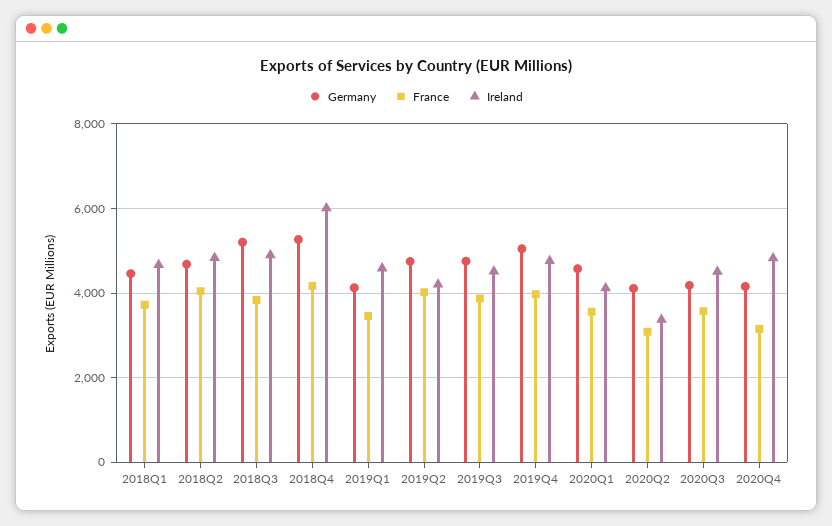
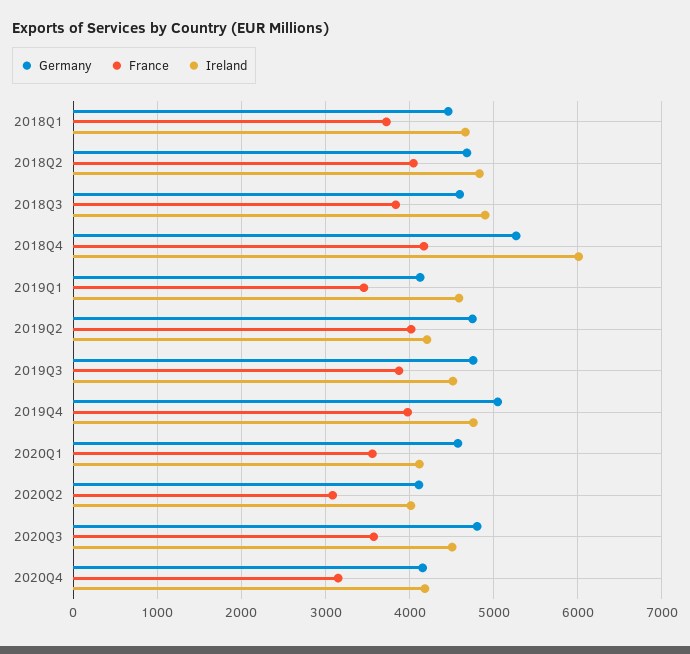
  {
    "Germany": {
      "2018Q1": 4500,
      "2018Q2": 4700,
-     "2018Q3": 5200,
+     "2018Q3": 4600,
      "2018Q4": 5300,
      "2019Q1": 4100,
      "2019Q2": 4700,
      "2019Q3": 4800,
      "2019Q4": 5000,
      "2020Q1": 4600,
      "2020Q2": 4100,
-     "2020Q3": 4200,
+     "2020Q3": 4800,
      "2020Q4": 4200
    },
    "France": {
      "2018Q1": 3700,
      "2018Q2": 4000,
      "2018Q3": 3800,
      "2018Q4": 4200,
      "2019Q1": 3500,
      "2019Q2": 4000,
      "2019Q3": 3900,
      "2019Q4": 4000,
      "2020Q1": 3600,
      "2020Q2": 3100,
      "2020Q3": 3600,
      "2020Q4": 3200
    },
    "Ireland": {
      "2018Q1": 4700,
      "2018Q2": 4800,
      "2018Q3": 4900,
      "2018Q4": 6000,
      "2019Q1": 4600,
      "2019Q2": 4200,
      "2019Q3": 4500,
      "2019Q4": 4800,
      "2020Q1": 4100,
-     "2020Q2": 3400,
+     "2020Q2": 4000,
      "2020Q3": 4500,
-     "2020Q4": 4800
+     "2020Q4": 4200
    }
  }

